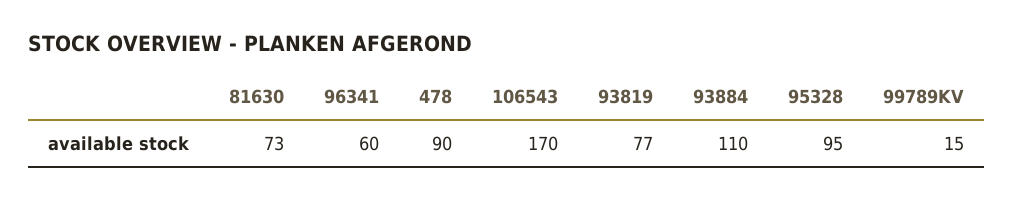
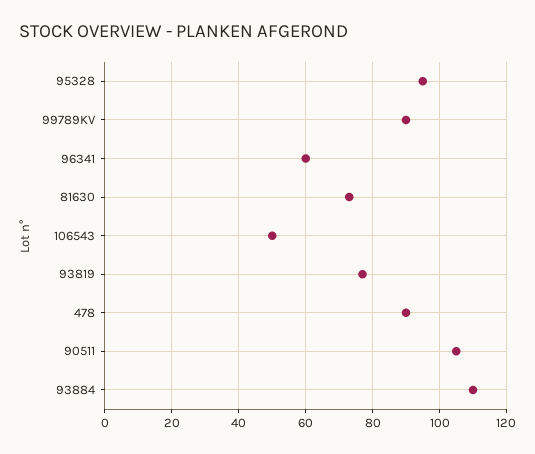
  {
    "81630": 73,
    "96341": 60,
    "478": 90,
-   "106543": 170,
+   "106543": 50,
    "93819": 77,
    "93884": 110,
    "95328": 95,
-   "99789KV": 15
+   "99789KV": 90,
+   "90511": 105
  }

